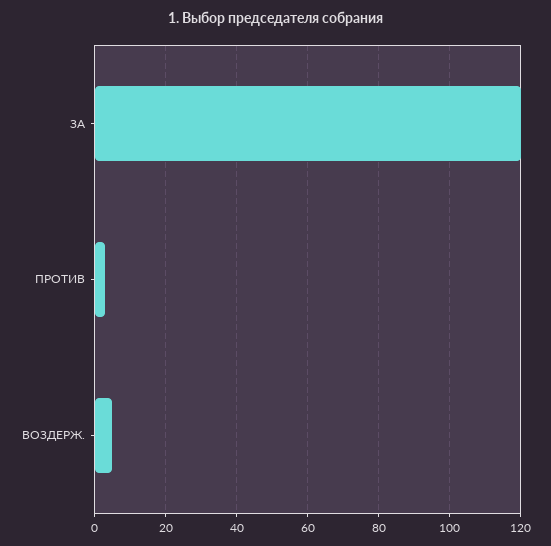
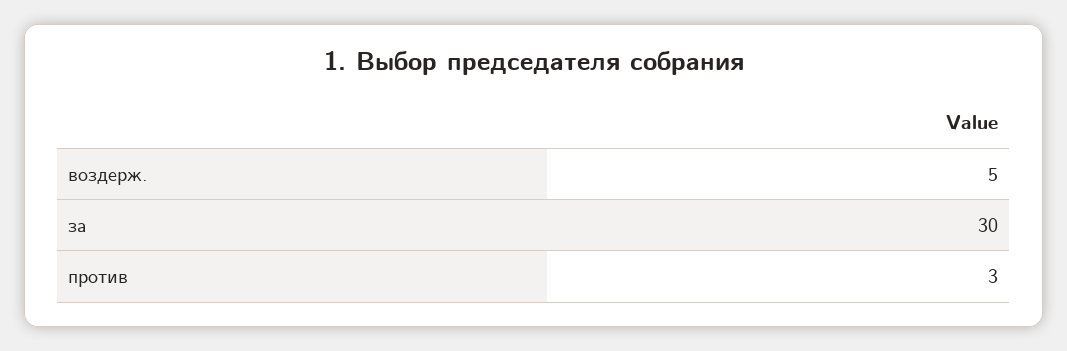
  {
-   "ЗА": 120,
+   "ЗА": 30,
    "ПРОТИВ": 3,
    "ВОЗДЕРЖ.": 5
  }

